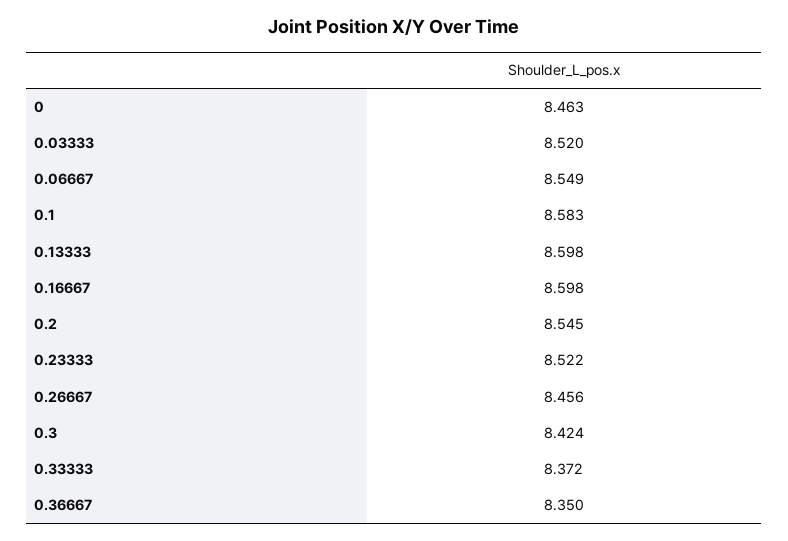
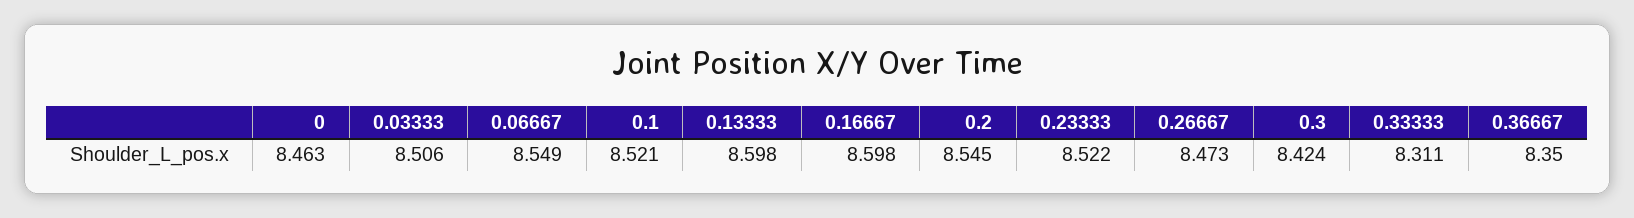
  {
    "0": 8.463,
-   "0.03333": 8.52,
+   "0.03333": 8.506,
    "0.06667": 8.549,
-   "0.1": 8.583,
+   "0.1": 8.521,
    "0.13333": 8.598,
    "0.16667": 8.598,
    "0.2": 8.545,
    "0.23333": 8.522,
-   "0.26667": 8.456,
+   "0.26667": 8.473,
    "0.3": 8.424,
-   "0.33333": 8.372,
+   "0.33333": 8.311,
    "0.36667": 8.35
  }

